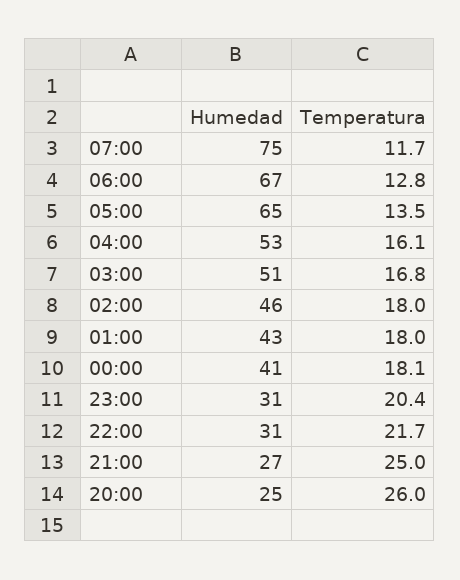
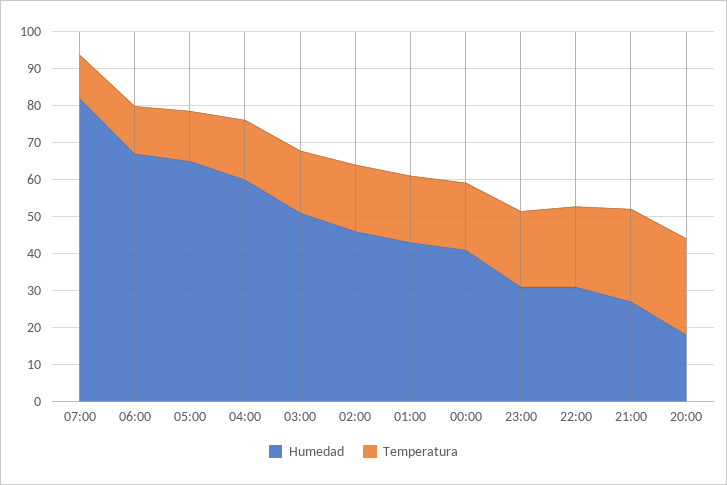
  {
    "Humedad": {
-     "07:00": 75,
+     "07:00": 82.5,
      "06:00": 67,
      "05:00": 65,
-     "04:00": 53,
+     "04:00": 60,
      "03:00": 51,
      "02:00": 46,
      "01:00": 43,
      "00:00": 41,
      "23:00": 31,
      "22:00": 31,
      "21:00": 27,
-     "20:00": 25
+     "20:00": 17.5
    },
    "Temperatura": {
      "07:00": 11.7,
      "06:00": 12.8,
      "05:00": 13.5,
      "04:00": 16.1,
      "03:00": 16.8,
      "02:00": 18,
      "01:00": 18,
      "00:00": 18.1,
      "23:00": 20.4,
      "22:00": 21.7,
      "21:00": 25,
      "20:00": 26
    }
  }

